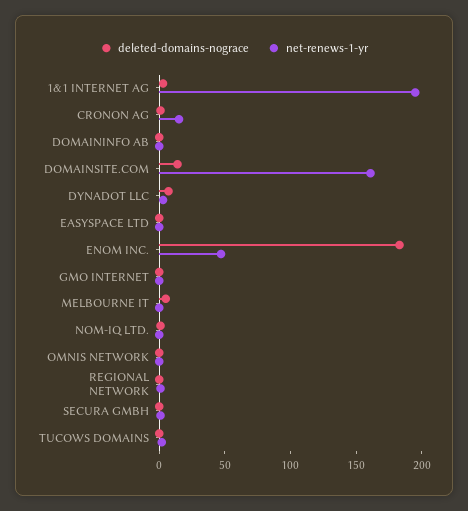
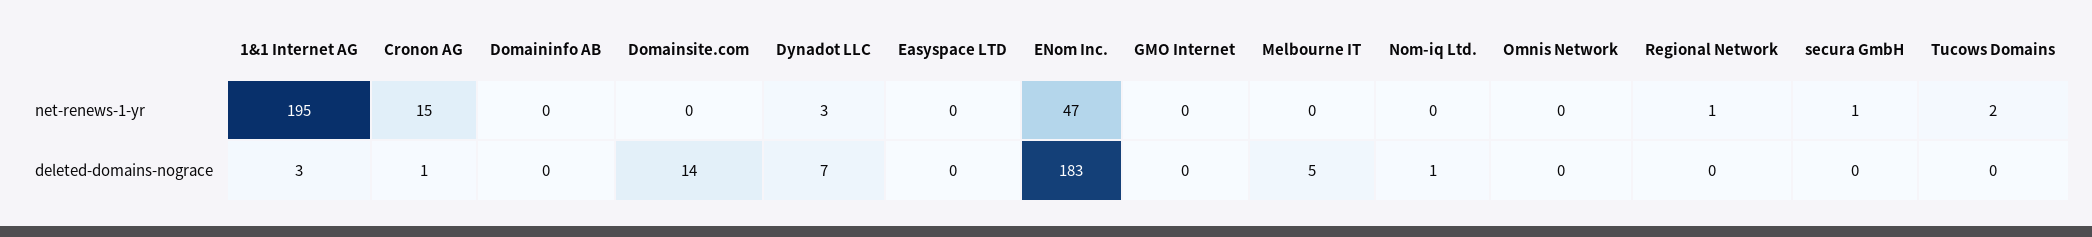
  {
    "deleted-domains-nograce": {
      "1&1 INTERNET AG": 3,
      "CRONON AG": 1,
      "DOMAININFO AB": 0,
      "DOMAINSITE.COM": 14,
      "DYNADOT LLC": 7,
      "EASYSPACE LTD": 0,
      "ENOM INC.": 183,
      "GMO INTERNET": 0,
      "MELBOURNE IT": 5,
      "NOM-IQ LTD.": 1,
      "OMNIS NETWORK": 0,
      "REGIONAL NETWORK": 0,
      "SECURA GMBH": 0,
      "TUCOWS DOMAINS": 0
    },
    "net-renews-1-yr": {
      "1&1 INTERNET AG": 195,
      "CRONON AG": 15,
      "DOMAININFO AB": 0,
-     "DOMAINSITE.COM": 160,
+     "DOMAINSITE.COM": 0,
      "DYNADOT LLC": 3,
      "EASYSPACE LTD": 0,
      "ENOM INC.": 47,
      "GMO INTERNET": 0,
      "MELBOURNE IT": 0,
      "NOM-IQ LTD.": 0,
      "OMNIS NETWORK": 0,
      "REGIONAL NETWORK": 1,
      "SECURA GMBH": 1,
      "TUCOWS DOMAINS": 2
    }
  }

